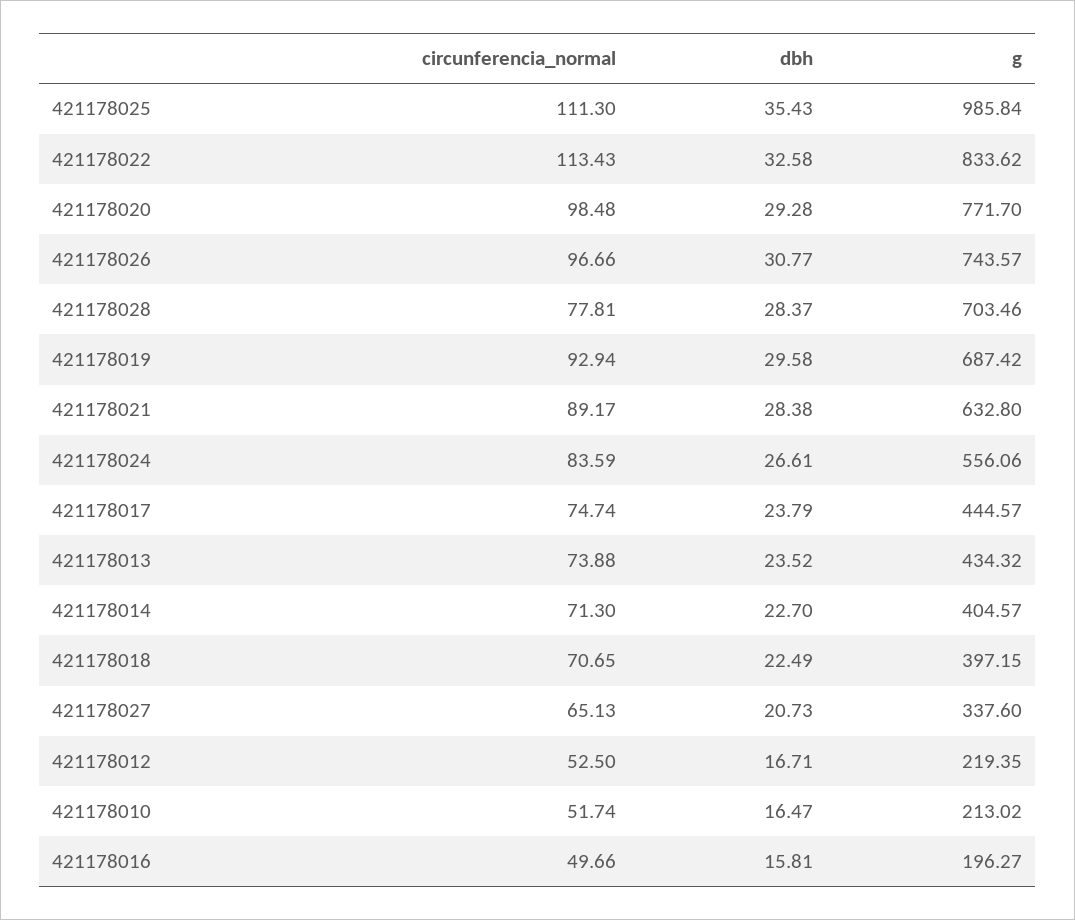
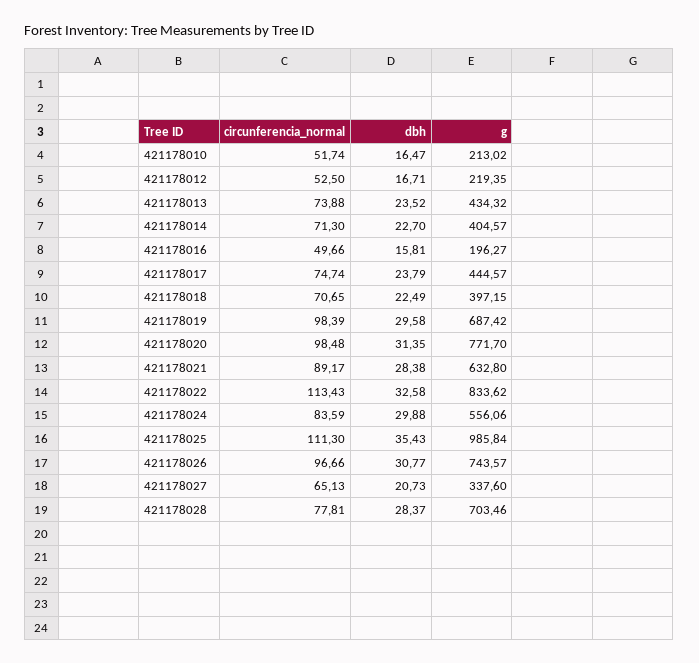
  {
    "circunferencia_normal": {
      "421178025": 111.3,
      "421178022": 113.43,
      "421178020": 98.48,
      "421178026": 96.66,
      "421178028": 77.81,
-     "421178019": 92.94,
+     "421178019": 98.39,
      "421178021": 89.17,
      "421178024": 83.59,
      "421178017": 74.74,
      "421178013": 73.88,
      "421178014": 71.3,
      "421178018": 70.65,
      "421178027": 65.13,
      "421178012": 52.5,
      "421178010": 51.74,
      "421178016": 49.66
    },
    "dbh": {
      "421178025": 35.43,
      "421178022": 32.58,
-     "421178020": 29.28,
+     "421178020": 31.35,
      "421178026": 30.77,
      "421178028": 28.37,
      "421178019": 29.58,
      "421178021": 28.38,
-     "421178024": 26.61,
+     "421178024": 29.88,
      "421178017": 23.79,
      "421178013": 23.52,
      "421178014": 22.7,
      "421178018": 22.49,
      "421178027": 20.73,
      "421178012": 16.71,
      "421178010": 16.47,
      "421178016": 15.81
    },
    "g": {
      "421178025": 985.84,
      "421178022": 833.62,
      "421178020": 771.7,
      "421178026": 743.57,
      "421178028": 703.46,
      "421178019": 687.42,
      "421178021": 632.8,
      "421178024": 556.06,
      "421178017": 444.57,
      "421178013": 434.32,
      "421178014": 404.57,
      "421178018": 397.15,
      "421178027": 337.6,
      "421178012": 219.35,
      "421178010": 213.02,
      "421178016": 196.27
    }
  }

